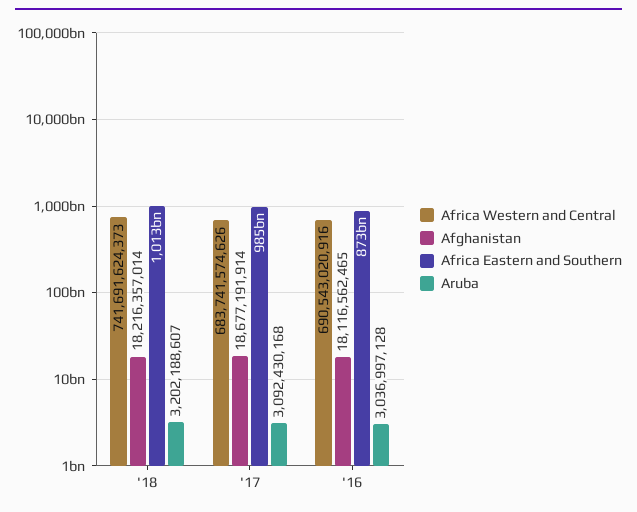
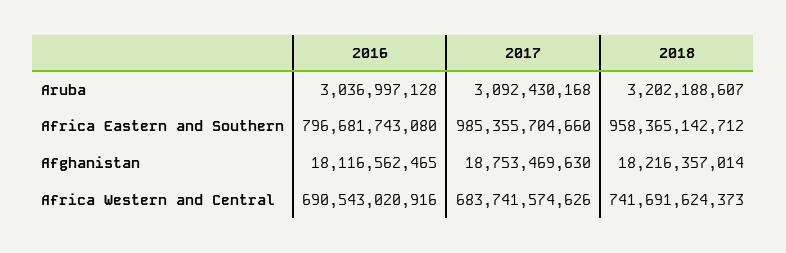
  {
    "Africa Western and Central": {
      "'18": 741691624373,
      "'17": 683741574626,
      "'16": 690543020916
    },
    "Afghanistan": {
      "'18": 18216357014,
-     "'17": 18677191914,
+     "'17": 18753469630,
      "'16": 18116562465
    },
    "Africa Eastern and Southern": {
-     "'18": 1013000000000,
+     "'18": 958365142712,
      "'17": 985355704660,
-     "'16": 873000000000
+     "'16": 796681743080
    },
    "Aruba": {
      "'18": 3202188607,
      "'17": 3092430168,
      "'16": 3036997128
    }
  }

